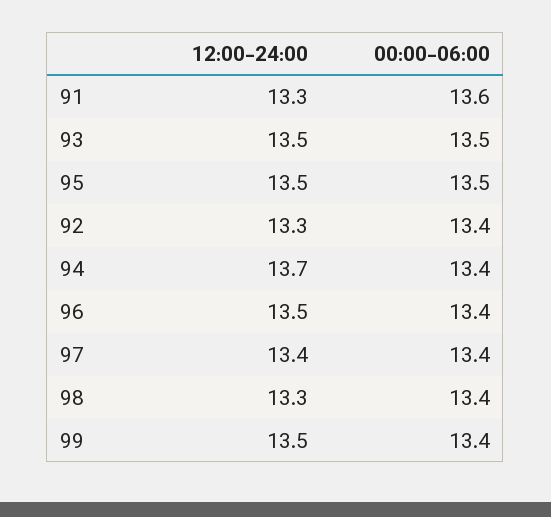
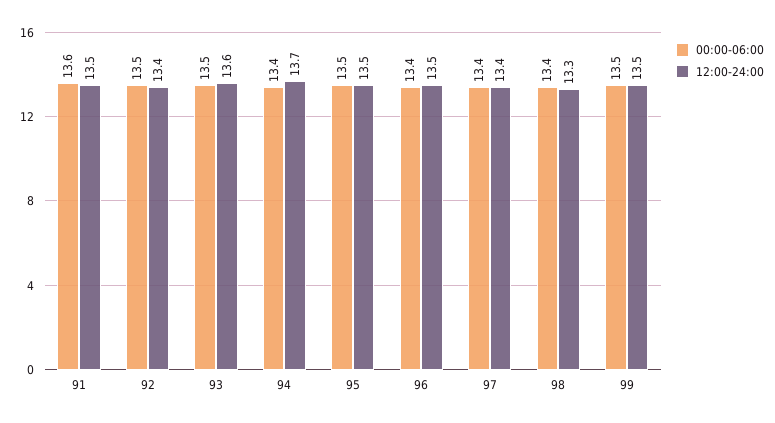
  {
    "12:00-24:00": {
-     "91": 13.3,
+     "91": 13.5,
-     "93": 13.5,
+     "93": 13.6,
      "95": 13.5,
-     "92": 13.3,
+     "92": 13.4,
      "94": 13.7,
      "96": 13.5,
      "97": 13.4,
      "98": 13.3,
      "99": 13.5
    },
    "00:00-06:00": {
      "91": 13.6,
      "93": 13.5,
      "95": 13.5,
-     "92": 13.4,
+     "92": 13.5,
      "94": 13.4,
      "96": 13.4,
      "97": 13.4,
      "98": 13.4,
-     "99": 13.4
+     "99": 13.5
    }
  }

